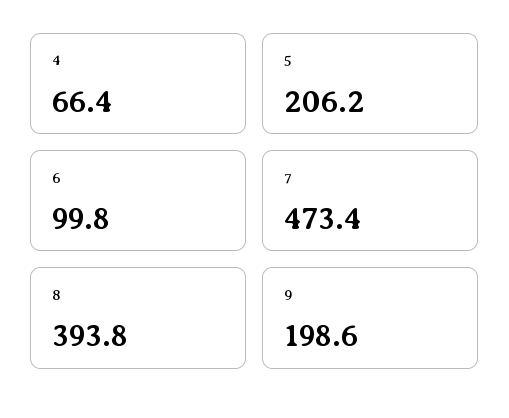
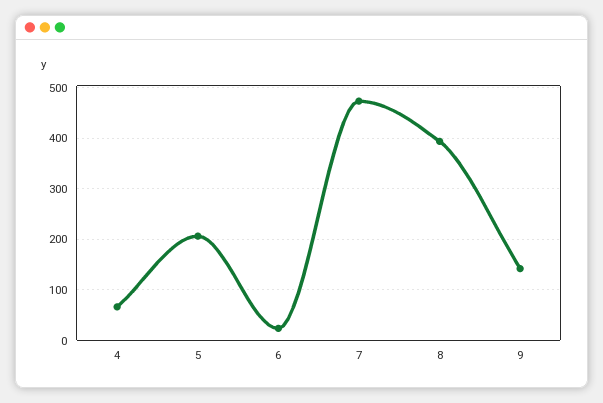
  {
    "4": 66.4,
    "5": 206.2,
-   "6": 99.8,
+   "6": 20,
    "7": 473.4,
    "8": 393.8,
-   "9": 198.6
+   "9": 140
  }

